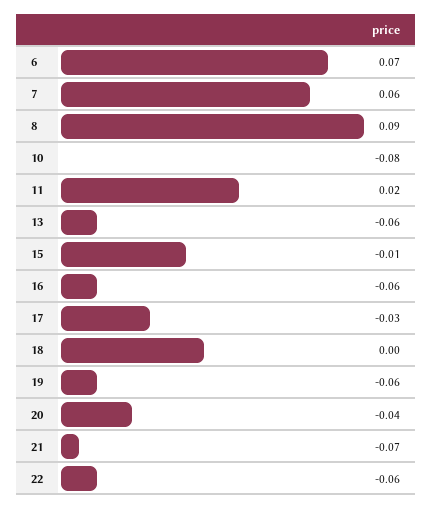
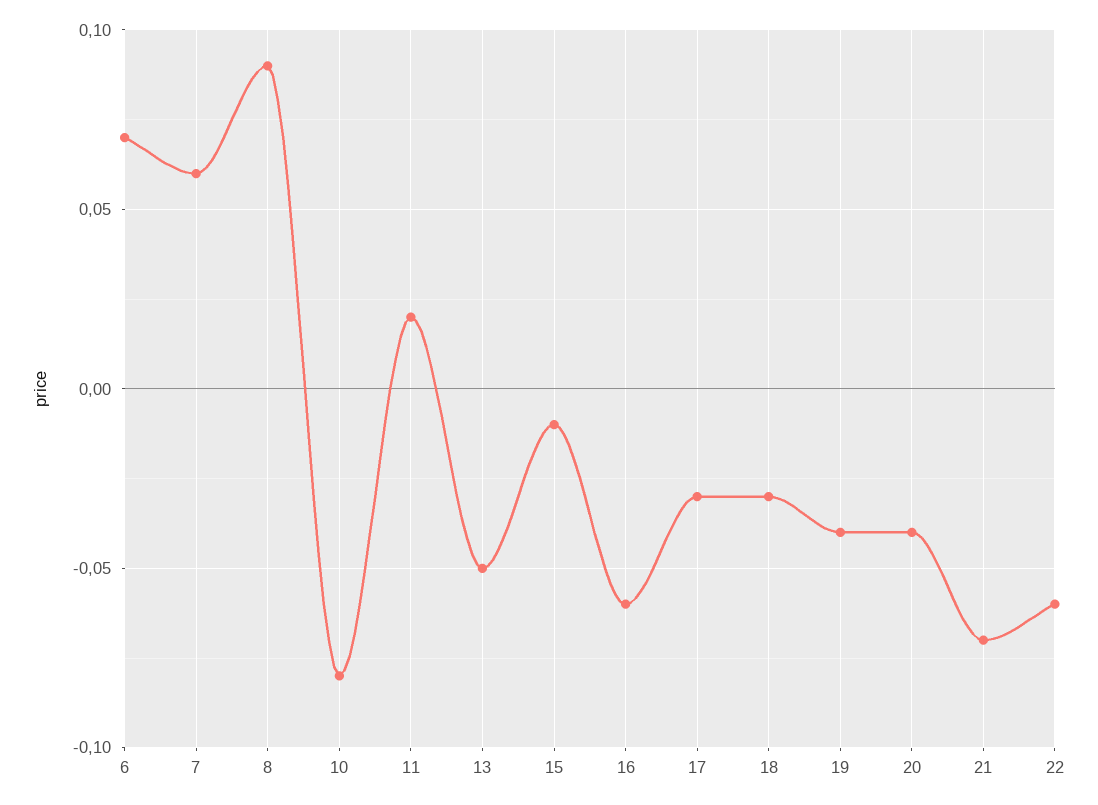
  {
    "6": 0.07,
    "7": 0.06,
    "8": 0.09,
    "10": -0.08,
    "11": 0.02,
-   "13": -0.06,
+   "13": -0.05,
    "15": -0.01,
    "16": -0.06,
    "17": -0.03,
-   "18": 0,
+   "18": -0.03,
-   "19": -0.06,
+   "19": -0.04,
    "20": -0.04,
    "21": -0.07,
    "22": -0.06
  }

